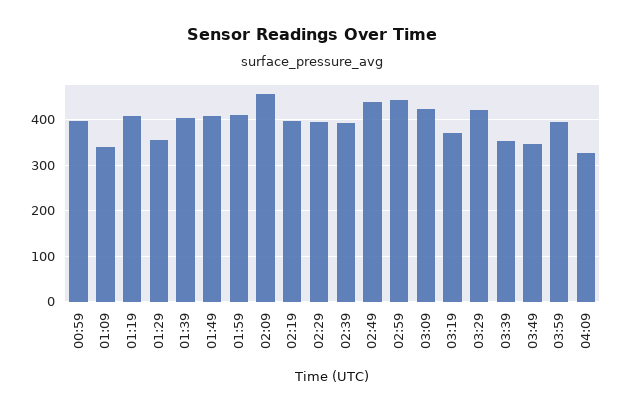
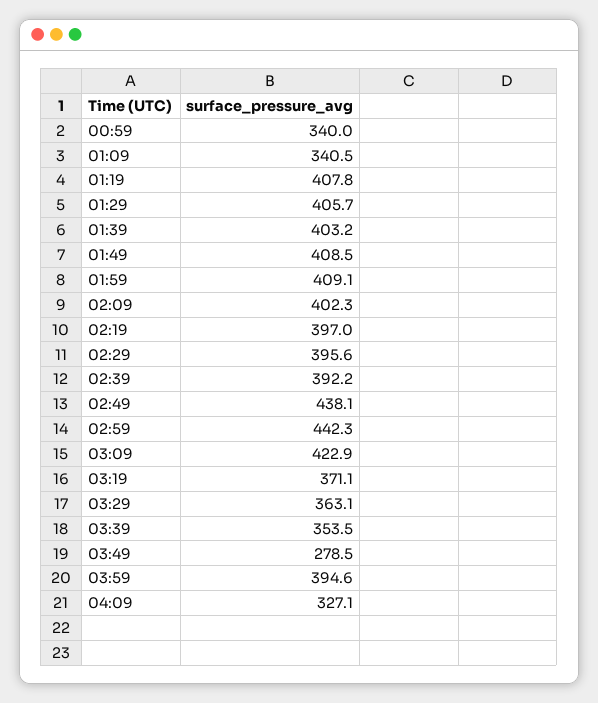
  {
-   "00:59": 400,
+   "00:59": 340,
    "01:09": 340.5,
    "01:19": 407.8,
-   "01:29": 360,
+   "01:29": 405.7,
    "01:39": 403.2,
    "01:49": 408.5,
    "01:59": 409.1,
-   "02:09": 460,
+   "02:09": 402.3,
    "02:19": 397,
    "02:29": 395.6,
    "02:39": 392.2,
    "02:49": 438.1,
    "02:59": 442.3,
    "03:09": 422.9,
    "03:19": 371.1,
-   "03:29": 420,
+   "03:29": 363.1,
    "03:39": 353.5,
-   "03:49": 340,
+   "03:49": 278.5,
    "03:59": 394.6,
    "04:09": 327.1
  }

